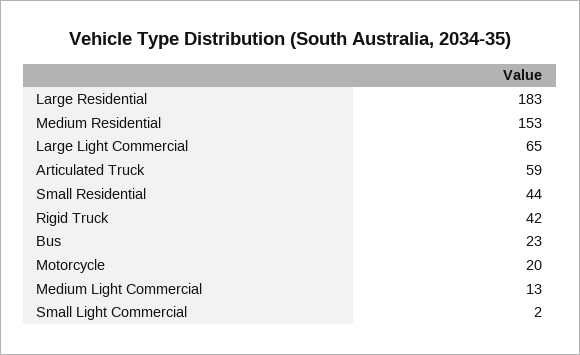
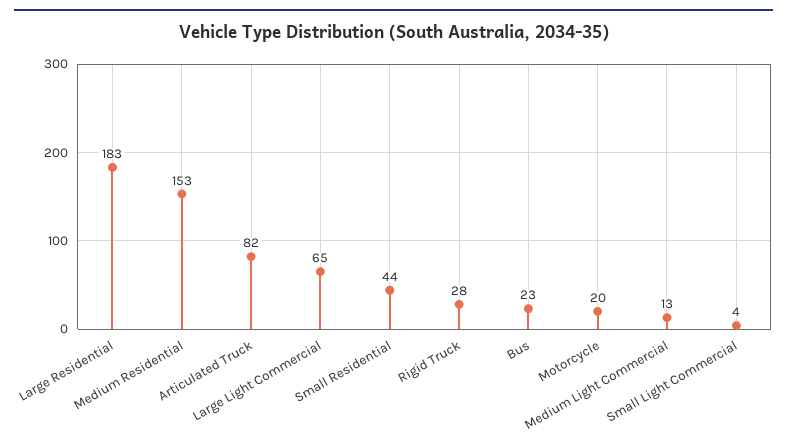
  {
    "Large Residential": 183,
    "Medium Residential": 153,
    "Large Light Commercial": 65,
-   "Articulated Truck": 59,
+   "Articulated Truck": 82,
    "Small Residential": 44,
-   "Rigid Truck": 42,
+   "Rigid Truck": 28,
    "Bus": 23,
    "Motorcycle": 20,
    "Medium Light Commercial": 13,
-   "Small Light Commercial": 2
+   "Small Light Commercial": 4
  }

